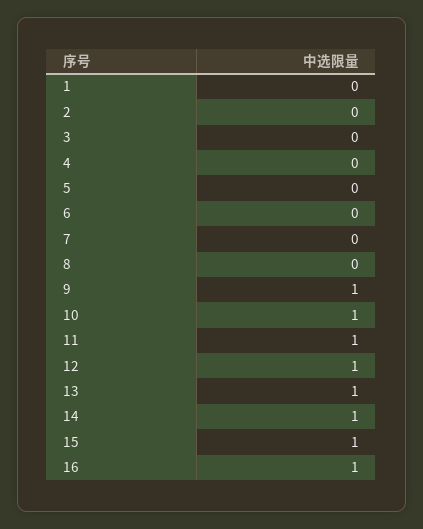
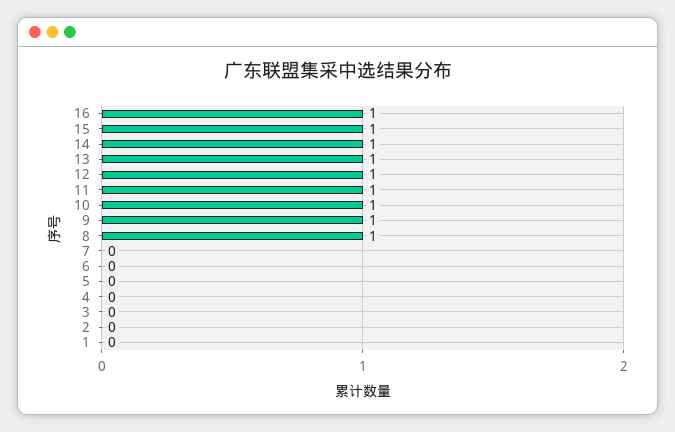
  {
    "1": 0,
    "2": 0,
    "3": 0,
    "4": 0,
    "5": 0,
    "6": 0,
    "7": 0,
-   "8": 0,
+   "8": 1,
    "9": 1,
    "10": 1,
    "11": 1,
    "12": 1,
    "13": 1,
    "14": 1,
    "15": 1,
    "16": 1
  }

